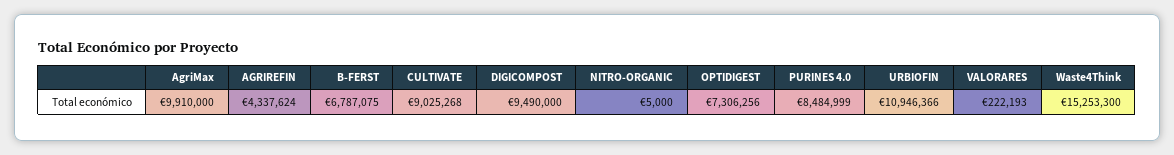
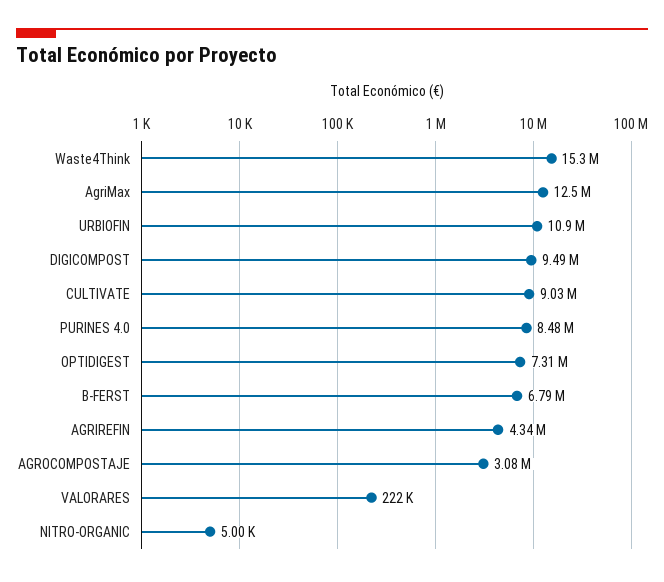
  {
-   "AgriMax": 9910000,
+   "AgriMax": 12500000,
    "AGRIREFIN": 4337624,
    "B-FERST": 6787075,
    "CULTIVATE": 9025268,
    "DIGICOMPOST": 9490000,
    "NITRO-ORGANIC": 5000,
    "OPTIDIGEST": 7306256,
    "PURINES 4.0": 8484999,
    "URBIOFIN": 10946366,
    "VALORARES": 222193,
-   "Waste4Think": 15253300
+   "Waste4Think": 15253300,
+   "AGROCOMPOSTAJE": 3080000
  }

